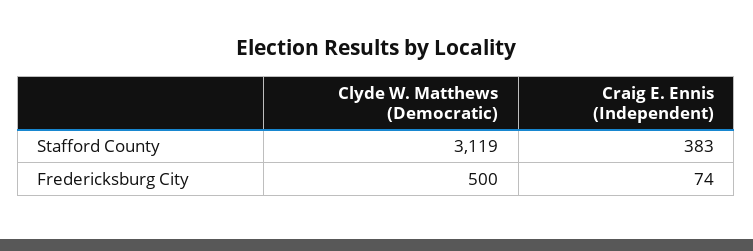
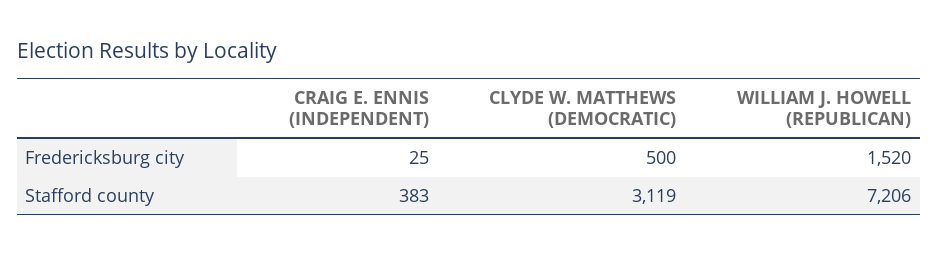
  {
    "Clyde W. Matthews (Democratic)": {
      "Stafford County": 3119,
      "Fredericksburg City": 500
    },
    "Craig E. Ennis (Independent)": {
      "Stafford County": 383,
-     "Fredericksburg City": 74
+     "Fredericksburg City": 25
-   }
+   },
+   "WILLIAM J. HOWELL (REPUBLICAN)": {
+     "Fredericksburg City": 1520,
+     "Stafford County": 7206
+   }
  }

